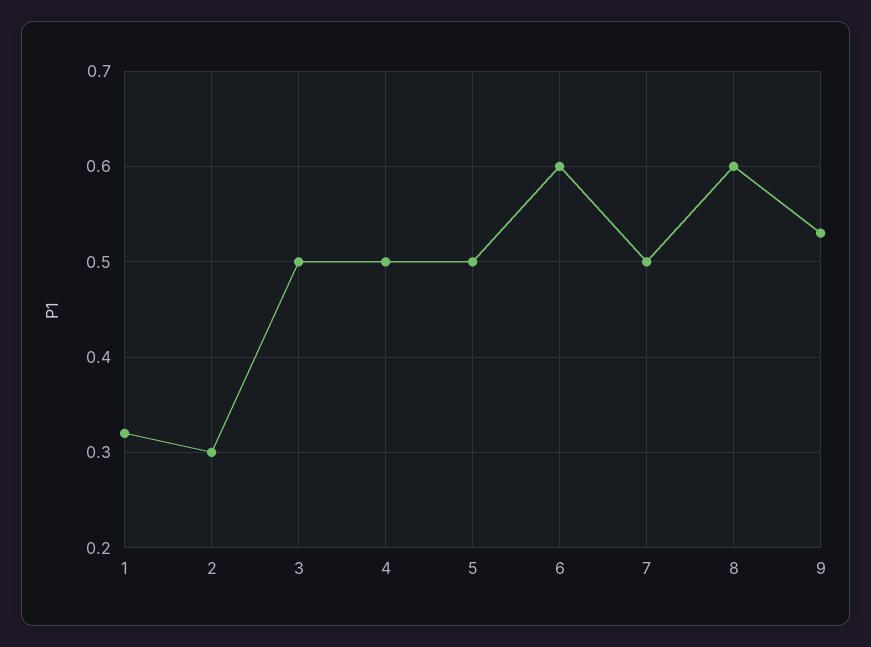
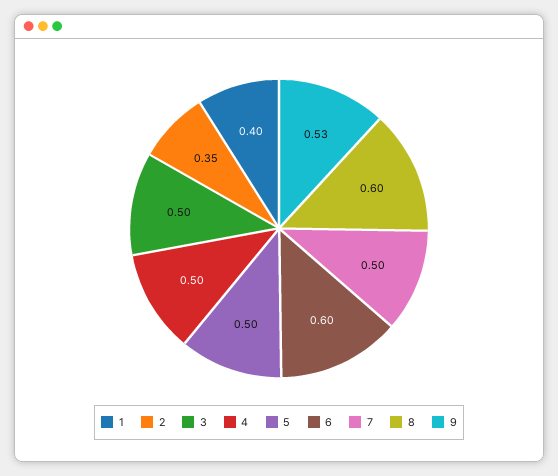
  {
-   "1": 0.32,
+   "1": 0.4,
-   "2": 0.3,
+   "2": 0.35,
    "3": 0.5,
    "4": 0.5,
    "5": 0.5,
    "6": 0.6,
    "7": 0.5,
    "8": 0.6,
    "9": 0.53
  }

